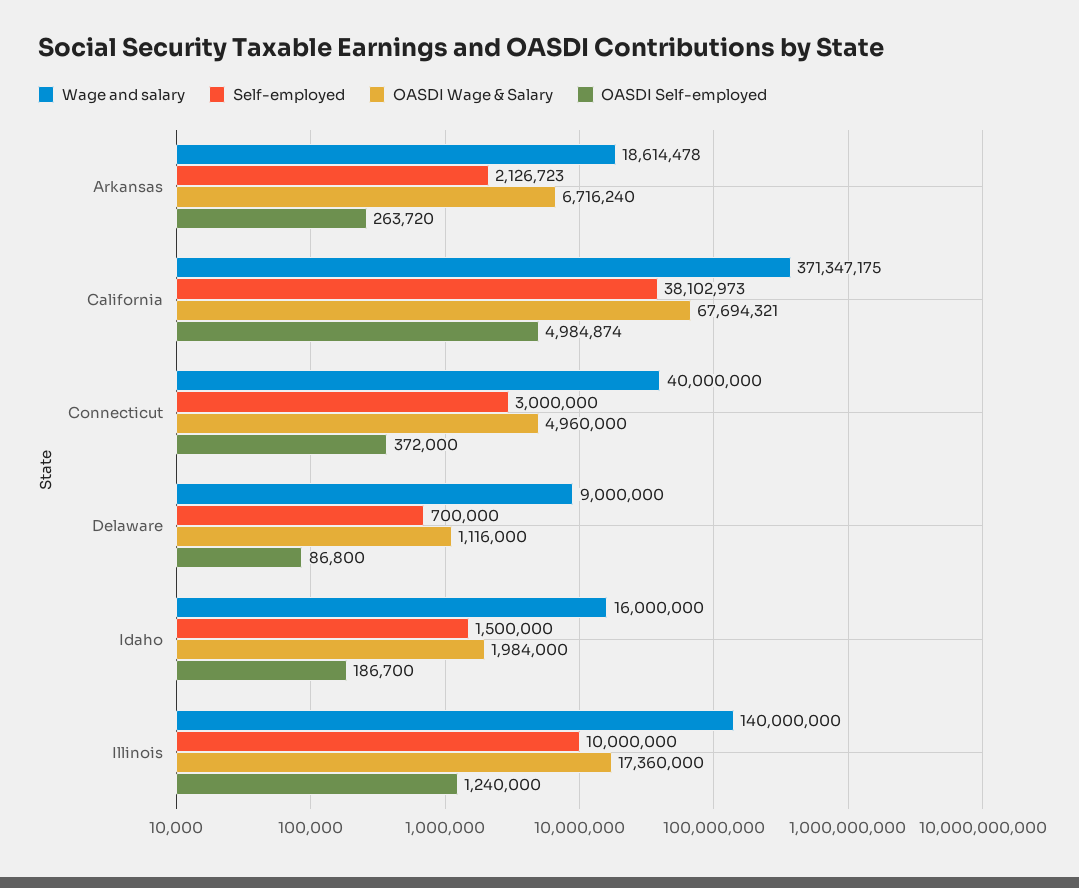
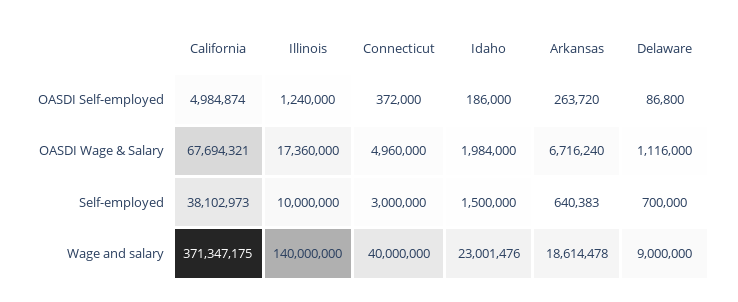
  {
    "Wage and salary": {
      "Arkansas": 18614478,
      "California": 371347175,
      "Connecticut": 40000000,
      "Delaware": 9000000,
-     "Idaho": 16000000,
+     "Idaho": 23001476,
      "Illinois": 140000000
    },
    "Self-employed": {
-     "Arkansas": 2126723,
+     "Arkansas": 640383,
      "California": 38102973,
      "Connecticut": 3000000,
      "Delaware": 700000,
      "Idaho": 1500000,
      "Illinois": 10000000
    },
    "OASDI Wage & Salary": {
      "Arkansas": 6716240,
      "California": 67694321,
      "Connecticut": 4960000,
      "Delaware": 1116000,
      "Idaho": 1984000,
      "Illinois": 17360000
    },
    "OASDI Self-employed": {
      "Arkansas": 263720,
      "California": 4984874,
      "Connecticut": 372000,
      "Delaware": 86800,
-     "Idaho": 186700,
+     "Idaho": 186000,
      "Illinois": 1240000
    }
  }

